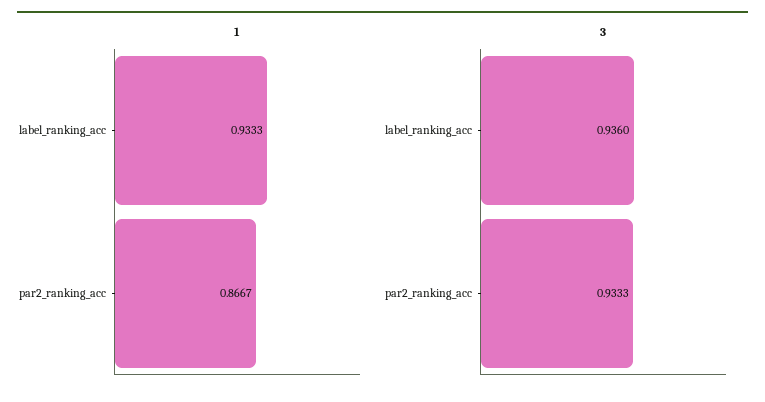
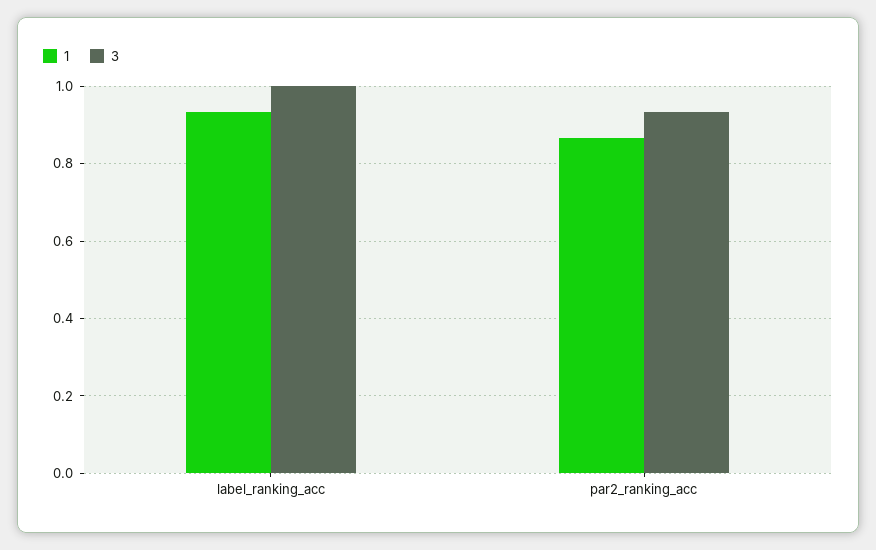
  {
    "1": {
      "label_ranking_acc": 0.9333,
      "par2_ranking_acc": 0.8667
    },
    "3": {
-     "label_ranking_acc": 0.936,
+     "label_ranking_acc": 1,
      "par2_ranking_acc": 0.9333
    }
  }

